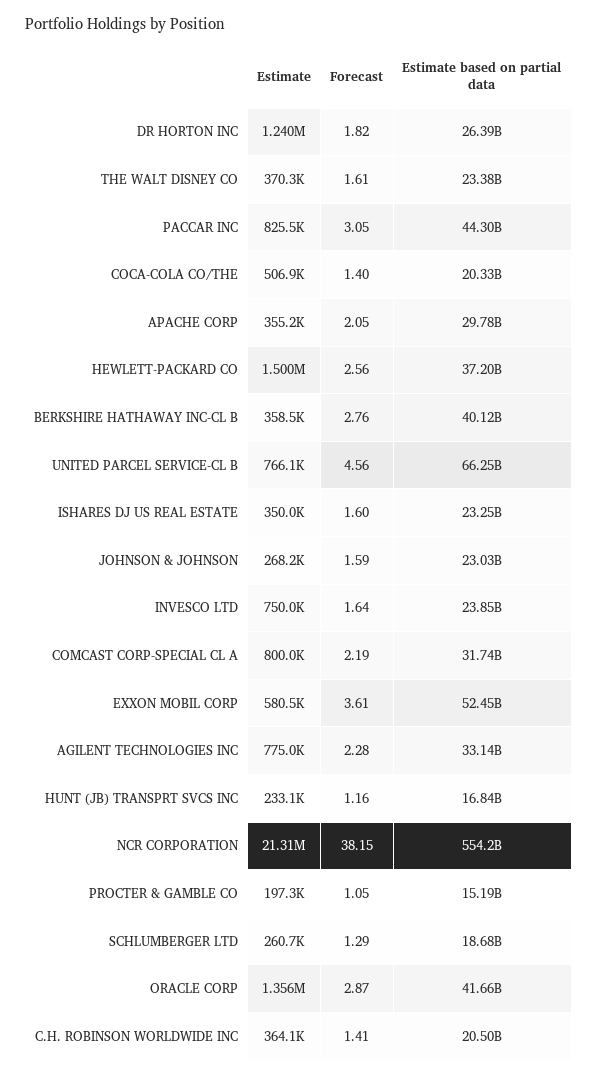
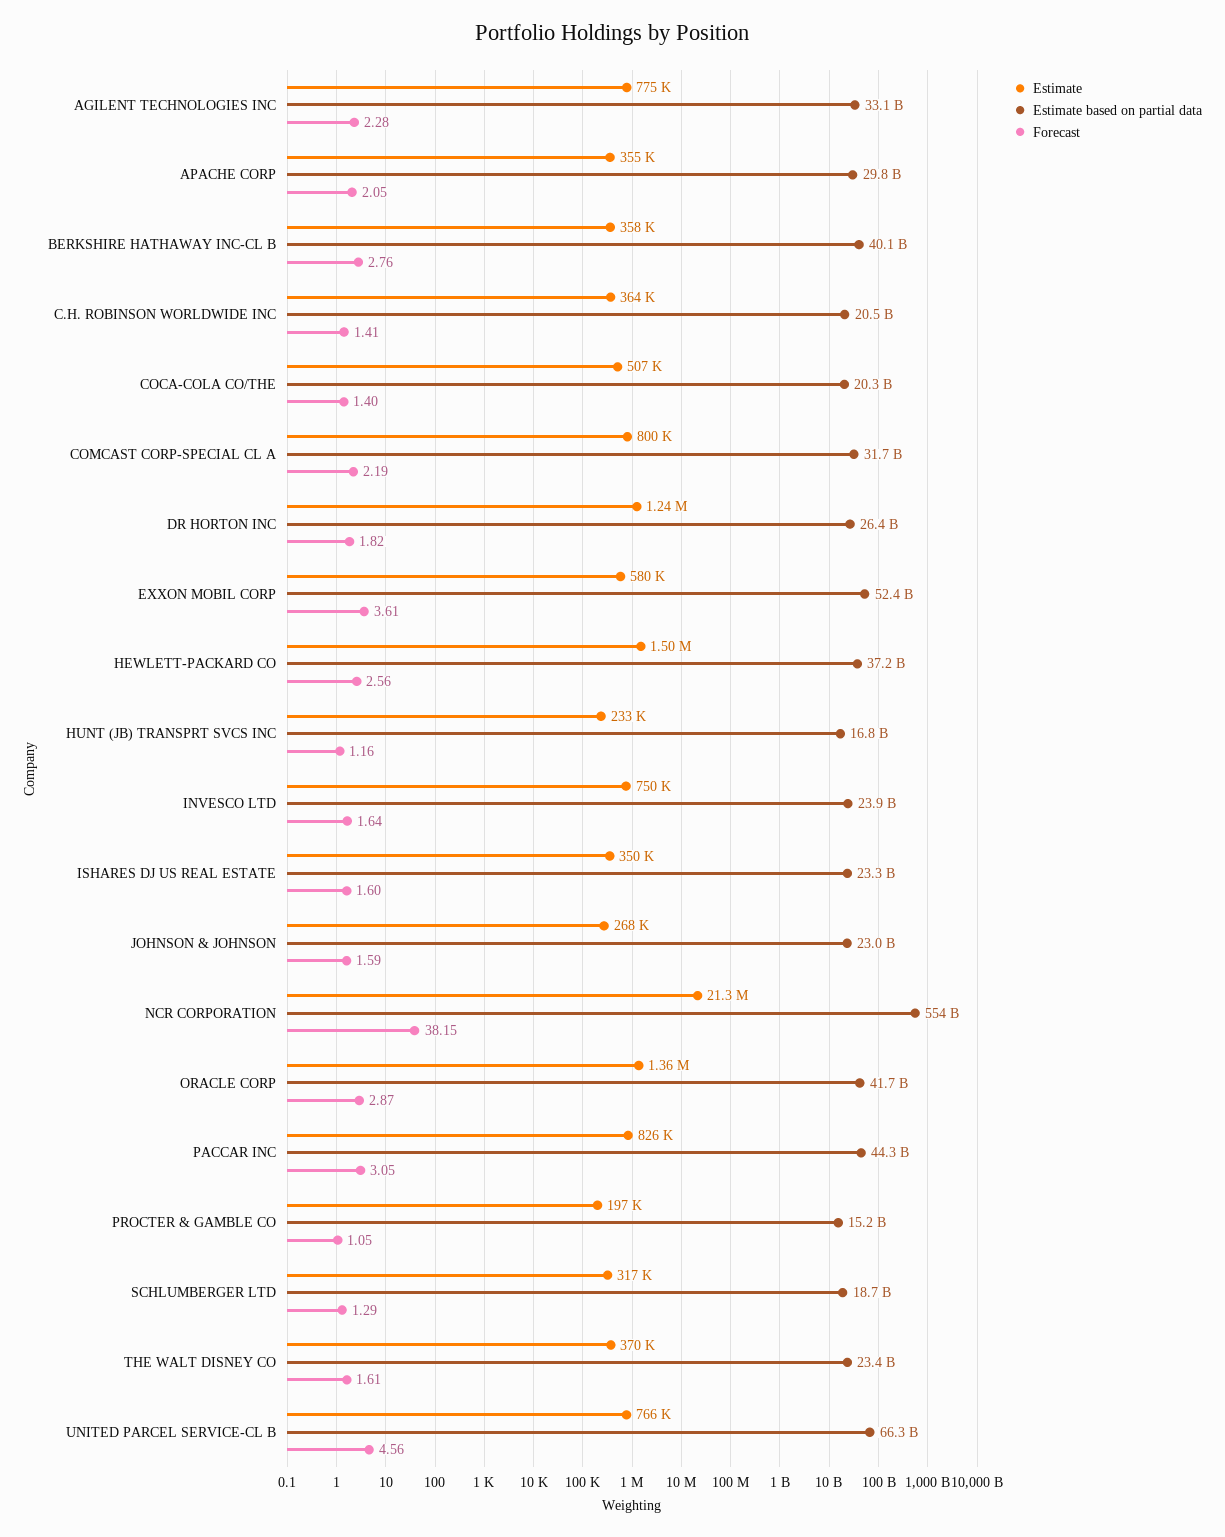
  {
    "Estimate": {
      "DR HORTON INC": 1240000,
      "THE WALT DISNEY CO": 370300,
      "PACCAR INC": 825500,
      "COCA-COLA CO/THE": 506900,
      "APACHE CORP": 355200,
      "HEWLETT-PACKARD CO": 1500000,
      "BERKSHIRE HATHAWAY INC-CL B": 358500,
      "UNITED PARCEL SERVICE-CL B": 766100,
      "ISHARES DJ US REAL ESTATE": 350000,
      "JOHNSON & JOHNSON": 268200,
      "INVESCO LTD": 750000,
      "COMCAST CORP-SPECIAL CL A": 800000,
      "EXXON MOBIL CORP": 580500,
      "AGILENT TECHNOLOGIES INC": 775000,
      "HUNT (JB) TRANSPRT SVCS INC": 233100,
      "NCR CORPORATION": 21310000,
      "PROCTER & GAMBLE CO": 197300,
-     "SCHLUMBERGER LTD": 260700,
+     "SCHLUMBERGER LTD": 317000,
      "ORACLE CORP": 1356000,
      "C.H. ROBINSON WORLDWIDE INC": 364100
    },
    "Forecast": {
      "DR HORTON INC": 1.82,
      "THE WALT DISNEY CO": 1.61,
      "PACCAR INC": 3.05,
      "COCA-COLA CO/THE": 1.4,
      "APACHE CORP": 2.05,
      "HEWLETT-PACKARD CO": 2.56,
      "BERKSHIRE HATHAWAY INC-CL B": 2.76,
      "UNITED PARCEL SERVICE-CL B": 4.56,
      "ISHARES DJ US REAL ESTATE": 1.6,
      "JOHNSON & JOHNSON": 1.59,
      "INVESCO LTD": 1.64,
      "COMCAST CORP-SPECIAL CL A": 2.19,
      "EXXON MOBIL CORP": 3.61,
      "AGILENT TECHNOLOGIES INC": 2.28,
      "HUNT (JB) TRANSPRT SVCS INC": 1.16,
      "NCR CORPORATION": 38.15,
      "PROCTER & GAMBLE CO": 1.05,
      "SCHLUMBERGER LTD": 1.29,
      "ORACLE CORP": 2.87,
      "C.H. ROBINSON WORLDWIDE INC": 1.41
    },
    "Estimate based on partial data": {
      "DR HORTON INC": 26390000000,
      "THE WALT DISNEY CO": 23380000000,
      "PACCAR INC": 44300000000,
      "COCA-COLA CO/THE": 20330000000,
      "APACHE CORP": 29780000000,
      "HEWLETT-PACKARD CO": 37200000000,
      "BERKSHIRE HATHAWAY INC-CL B": 40120000000,
      "UNITED PARCEL SERVICE-CL B": 66250000000,
      "ISHARES DJ US REAL ESTATE": 23250000000,
      "JOHNSON & JOHNSON": 23030000000,
      "INVESCO LTD": 23850000000,
      "COMCAST CORP-SPECIAL CL A": 31740000000,
      "EXXON MOBIL CORP": 52450000000,
      "AGILENT TECHNOLOGIES INC": 33140000000,
      "HUNT (JB) TRANSPRT SVCS INC": 16840000000,
      "NCR CORPORATION": 554200000000,
      "PROCTER & GAMBLE CO": 15190000000,
      "SCHLUMBERGER LTD": 18680000000,
      "ORACLE CORP": 41660000000,
      "C.H. ROBINSON WORLDWIDE INC": 20500000000
    }
  }

